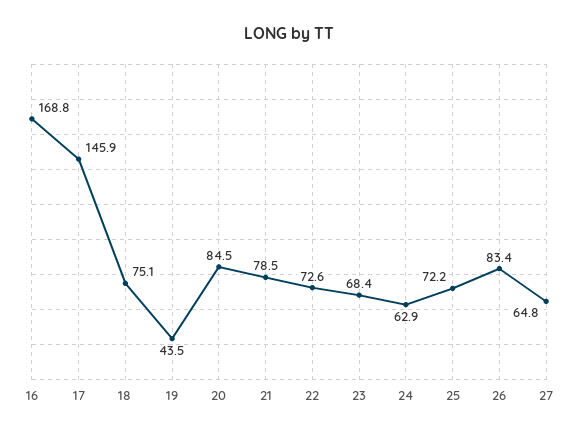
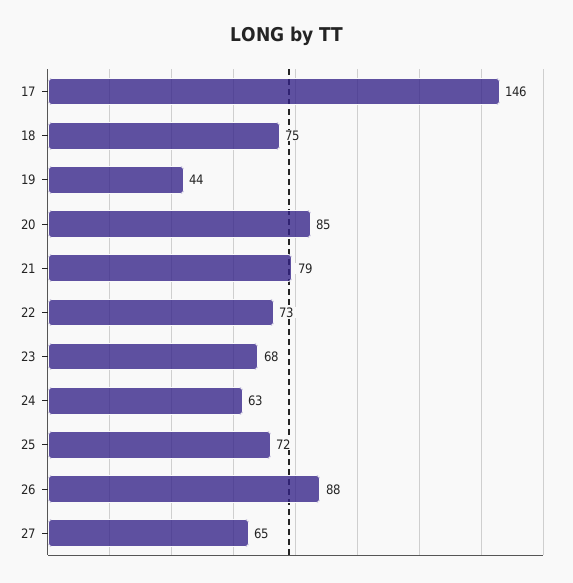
  {
-   "16": 168.8,
    "17": 145.9,
    "18": 75.1,
    "19": 43.5,
    "20": 84.5,
    "21": 78.5,
    "22": 72.6,
    "23": 68.4,
    "24": 62.9,
    "25": 72.2,
-   "26": 83.4,
+   "26": 88,
    "27": 64.8
  }

